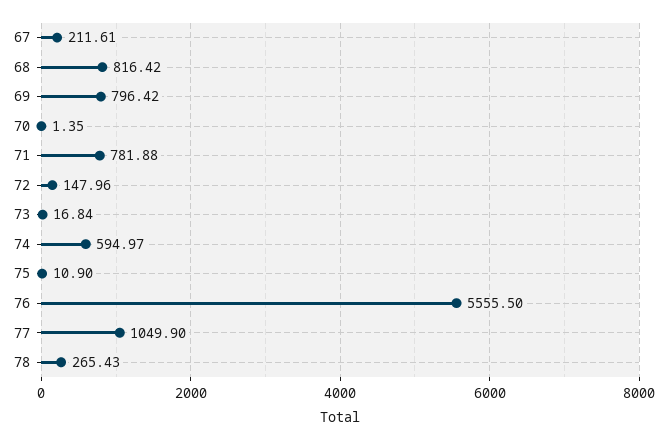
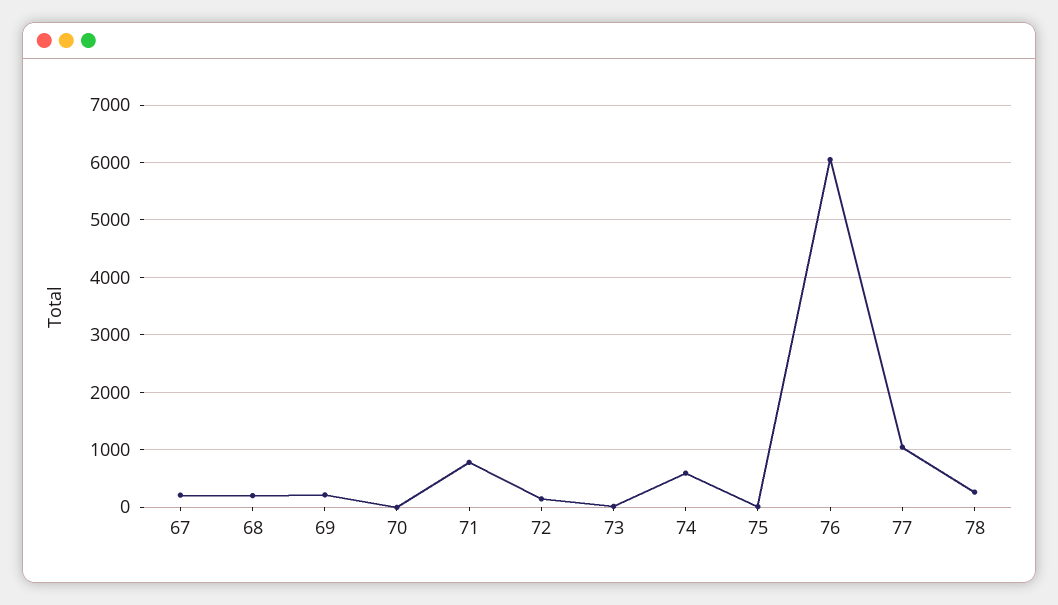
  {
    "67": 211.61,
-   "68": 816.42,
+   "68": 200,
-   "69": 796.42,
+   "69": 200,
    "70": 1.35,
    "71": 781.88,
    "72": 147.96,
    "73": 16.84,
    "74": 594.97,
    "75": 10.9,
-   "76": 5555.5,
+   "76": 6000,
    "77": 1049.9,
    "78": 265.43
  }

